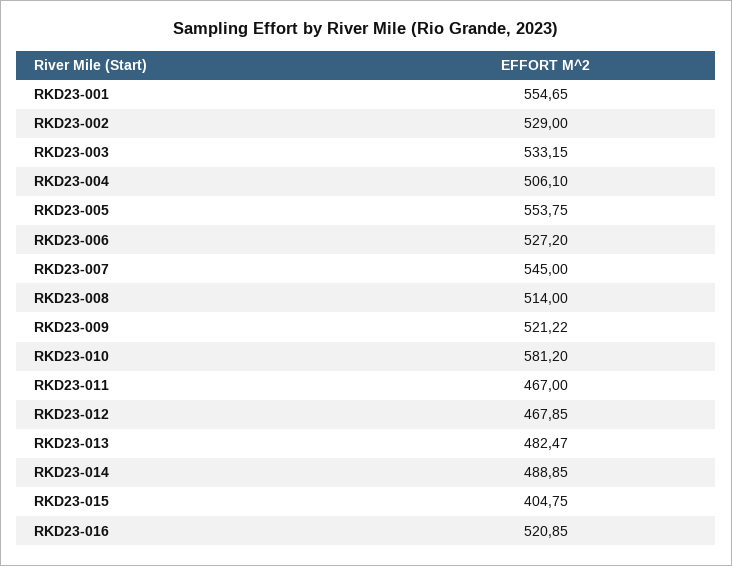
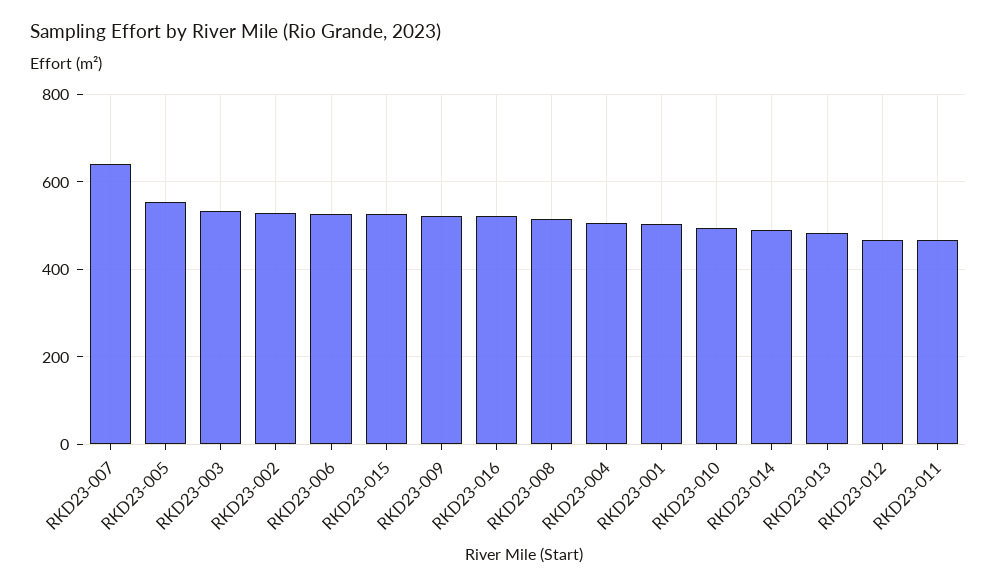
  {
-   "RKD23-001": 554.65,
+   "RKD23-001": 500,
    "RKD23-002": 529,
    "RKD23-003": 533.15,
    "RKD23-004": 506.1,
    "RKD23-005": 553.75,
    "RKD23-006": 527.2,
-   "RKD23-007": 545,
+   "RKD23-007": 640,
    "RKD23-008": 514,
    "RKD23-009": 521.22,
-   "RKD23-010": 581.2,
+   "RKD23-010": 500,
    "RKD23-011": 467,
    "RKD23-012": 467.85,
    "RKD23-013": 482.47,
    "RKD23-014": 488.85,
-   "RKD23-015": 404.75,
+   "RKD23-015": 520,
    "RKD23-016": 520.85
  }

